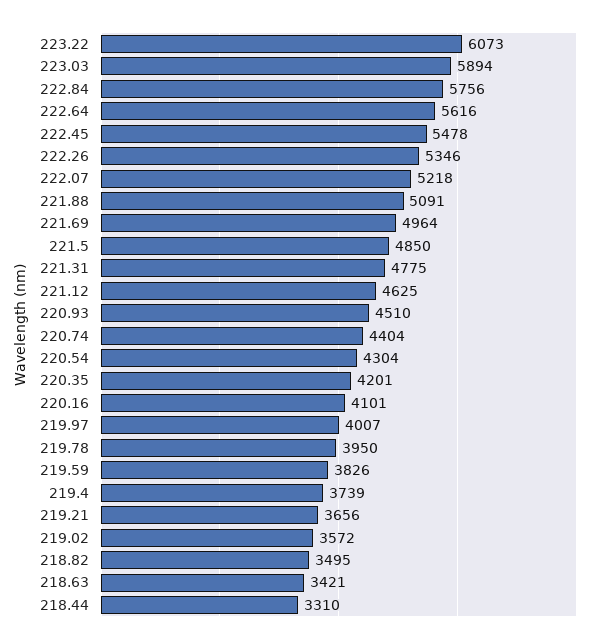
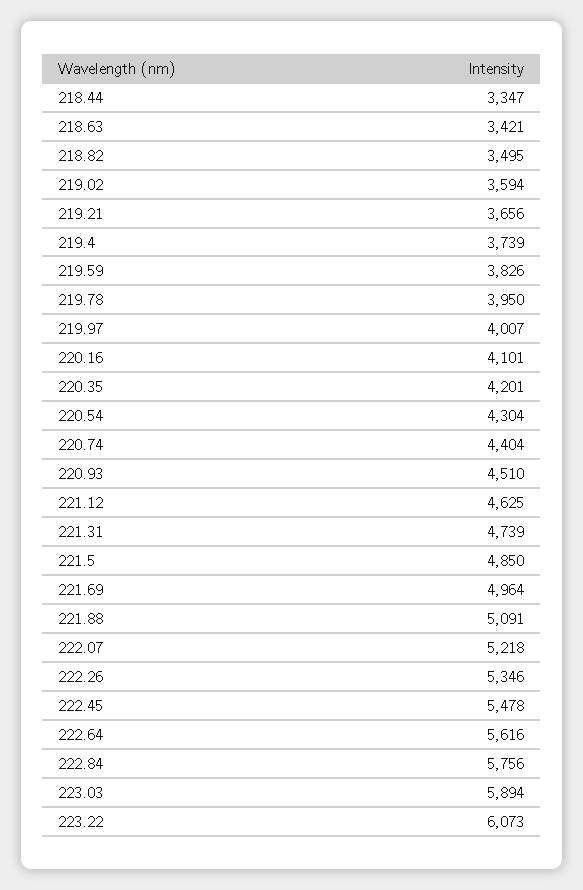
  {
    "223.22": 6073,
    "223.03": 5894,
    "222.84": 5756,
    "222.64": 5616,
    "222.45": 5478,
    "222.26": 5346,
    "222.07": 5218,
    "221.88": 5091,
    "221.69": 4964,
    "221.5": 4850,
-   "221.31": 4775,
+   "221.31": 4739,
    "221.12": 4625,
    "220.93": 4510,
    "220.74": 4404,
    "220.54": 4304,
    "220.35": 4201,
    "220.16": 4101,
    "219.97": 4007,
    "219.78": 3950,
    "219.59": 3826,
    "219.4": 3739,
    "219.21": 3656,
-   "219.02": 3572,
+   "219.02": 3594,
    "218.82": 3495,
    "218.63": 3421,
-   "218.44": 3310
+   "218.44": 3347
  }

